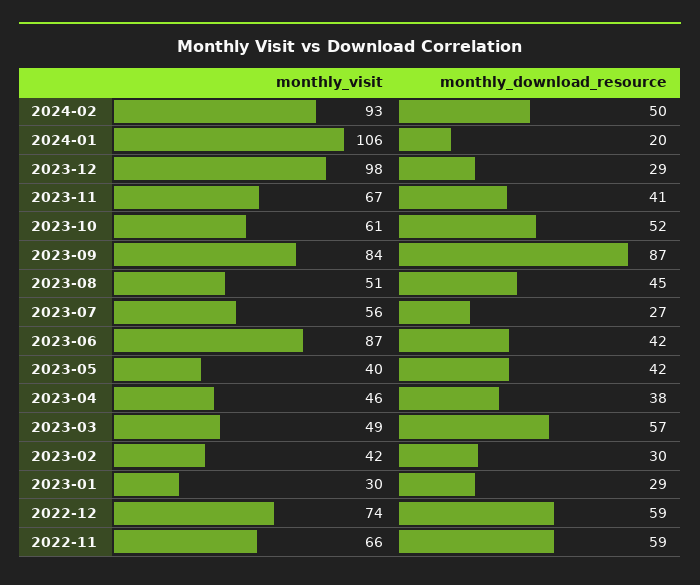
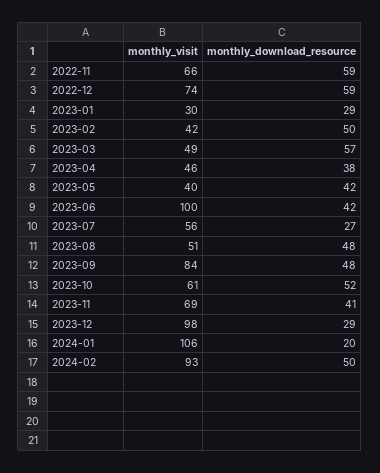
  {
    "monthly_visit": {
      "2024-02": 93,
      "2024-01": 106,
      "2023-12": 98,
-     "2023-11": 67,
+     "2023-11": 69,
      "2023-10": 61,
      "2023-09": 84,
      "2023-08": 51,
      "2023-07": 56,
-     "2023-06": 87,
+     "2023-06": 100,
      "2023-05": 40,
      "2023-04": 46,
      "2023-03": 49,
      "2023-02": 42,
      "2023-01": 30,
      "2022-12": 74,
      "2022-11": 66
    },
    "monthly_download_resource": {
      "2024-02": 50,
      "2024-01": 20,
      "2023-12": 29,
      "2023-11": 41,
      "2023-10": 52,
-     "2023-09": 87,
+     "2023-09": 48,
-     "2023-08": 45,
+     "2023-08": 48,
      "2023-07": 27,
      "2023-06": 42,
      "2023-05": 42,
      "2023-04": 38,
      "2023-03": 57,
-     "2023-02": 30,
+     "2023-02": 50,
      "2023-01": 29,
      "2022-12": 59,
      "2022-11": 59
    }
  }

